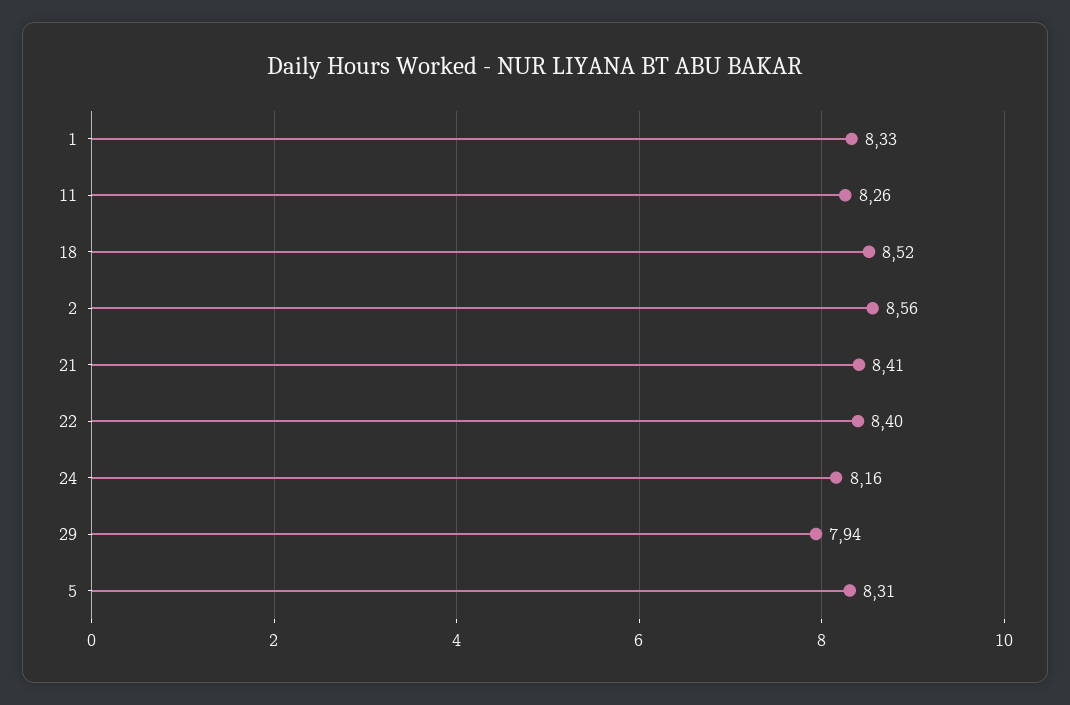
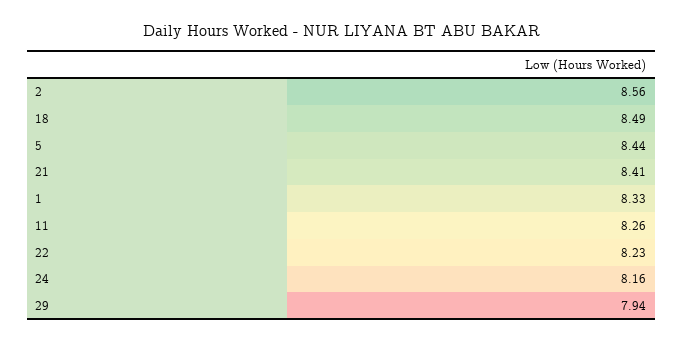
  {
    "1": 8.33,
    "11": 8.26,
-   "18": 8.52,
+   "18": 8.49,
    "2": 8.56,
    "21": 8.41,
-   "22": 8.4,
+   "22": 8.23,
    "24": 8.16,
    "29": 7.94,
-   "5": 8.31
+   "5": 8.44
  }

